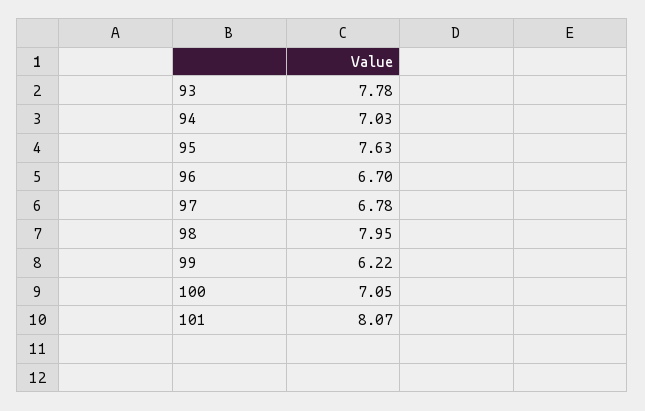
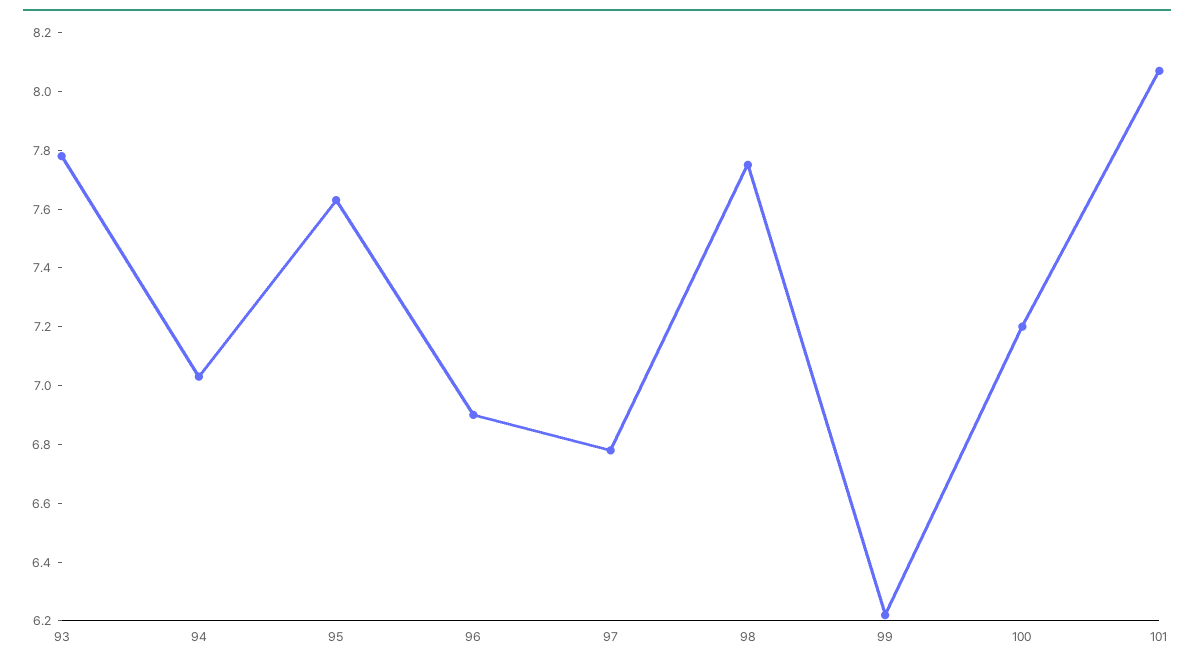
  {
    "93": 7.78,
    "94": 7.03,
    "95": 7.63,
-   "96": 6.7,
+   "96": 6.9,
    "97": 6.78,
-   "98": 7.95,
+   "98": 7.75,
    "99": 6.22,
-   "100": 7.05,
+   "100": 7.2,
    "101": 8.07
  }

